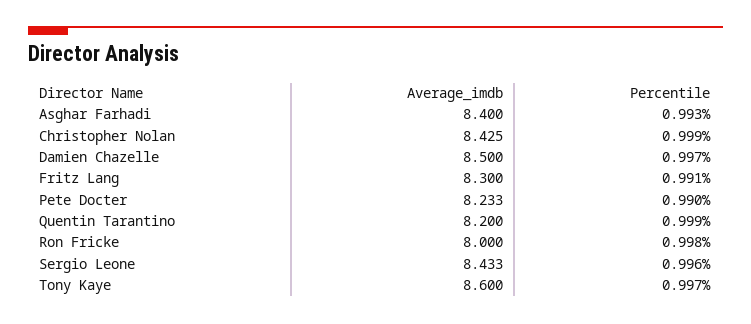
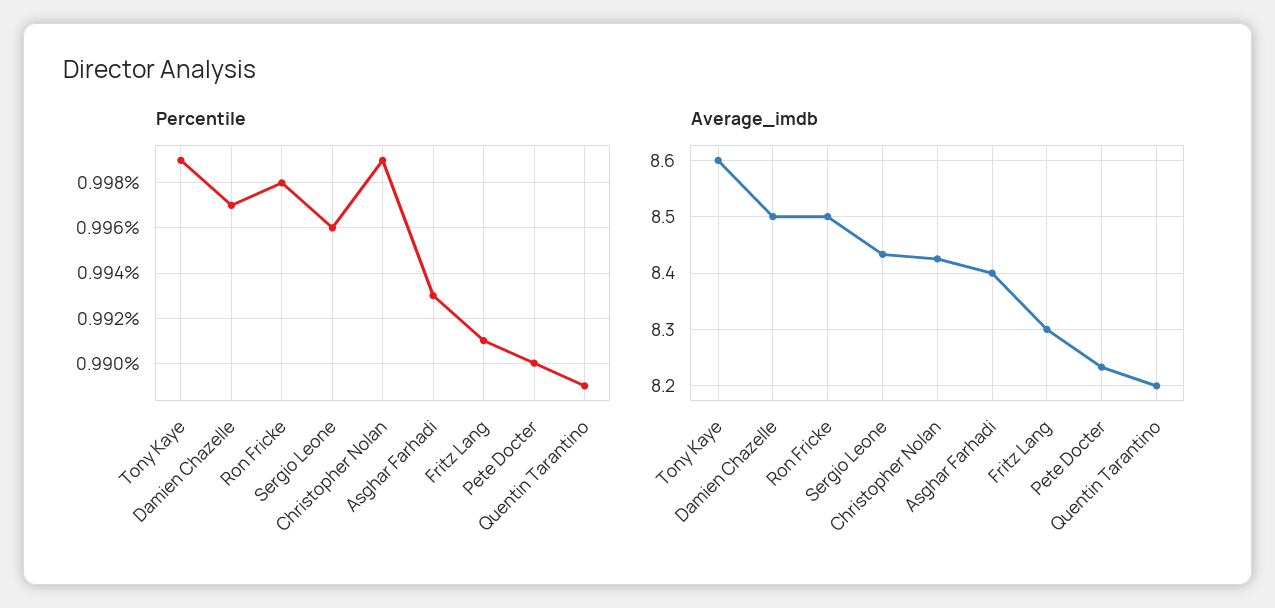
  {
    "Average_imdb": {
      "Asghar Farhadi": 8.4,
      "Christopher Nolan": 8.425,
      "Damien Chazelle": 8.5,
      "Fritz Lang": 8.3,
      "Pete Docter": 8.233,
      "Quentin Tarantino": 8.2,
-     "Ron Fricke": 8,
+     "Ron Fricke": 8.5,
      "Sergio Leone": 8.433,
      "Tony Kaye": 8.6
    },
    "Percentile": {
      "Asghar Farhadi": 0.993,
      "Christopher Nolan": 0.999,
      "Damien Chazelle": 0.997,
      "Fritz Lang": 0.991,
      "Pete Docter": 0.99,
-     "Quentin Tarantino": 0.999,
+     "Quentin Tarantino": 0.989,
      "Ron Fricke": 0.998,
      "Sergio Leone": 0.996,
-     "Tony Kaye": 0.997
+     "Tony Kaye": 0.999
    }
  }

